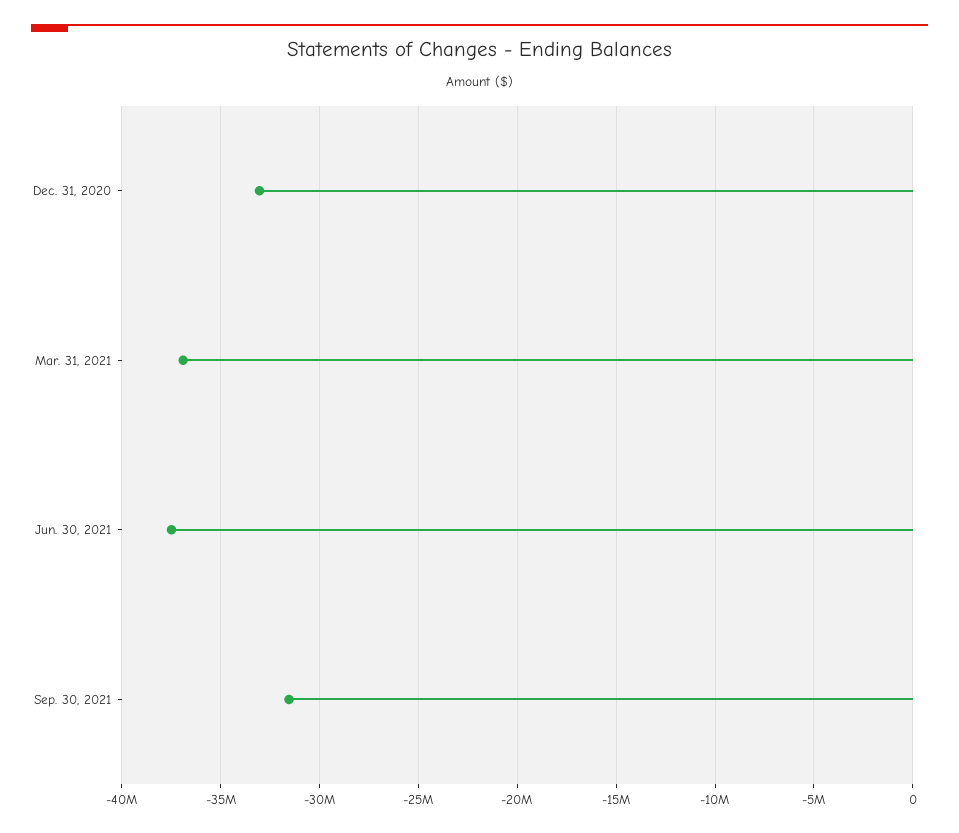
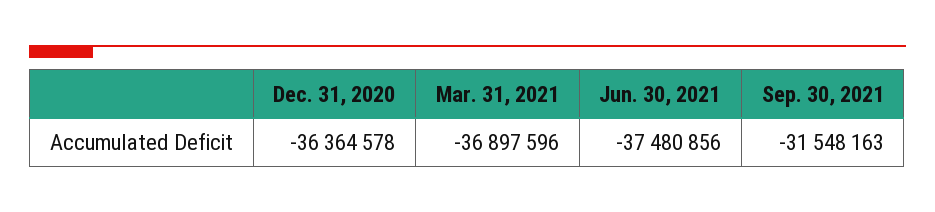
  {
-   "Dec. 31, 2020": -33000000,
+   "Dec. 31, 2020": -36364578,
    "Mar. 31, 2021": -36897596,
    "Jun. 30, 2021": -37480856,
    "Sep. 30, 2021": -31548163
  }

